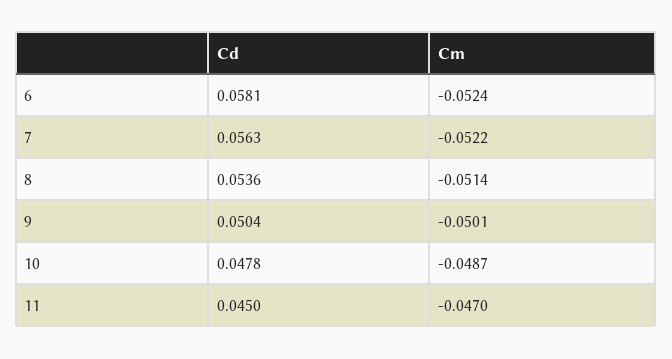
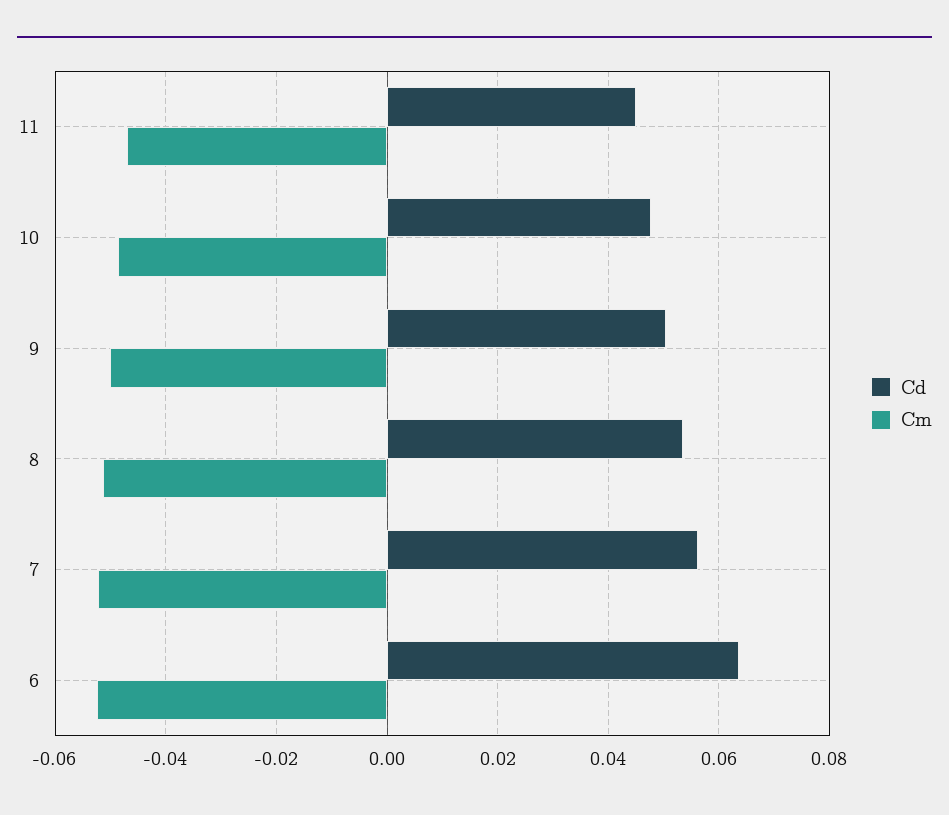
  {
    "Cd": {
-     "6": 0.0581,
+     "6": 0.064,
      "7": 0.0563,
      "8": 0.0536,
      "9": 0.0504,
      "10": 0.0478,
      "11": 0.045
    },
    "Cm": {
      "6": -0.0524,
      "7": -0.0522,
      "8": -0.0514,
      "9": -0.0501,
      "10": -0.0487,
      "11": -0.047
    }
  }

